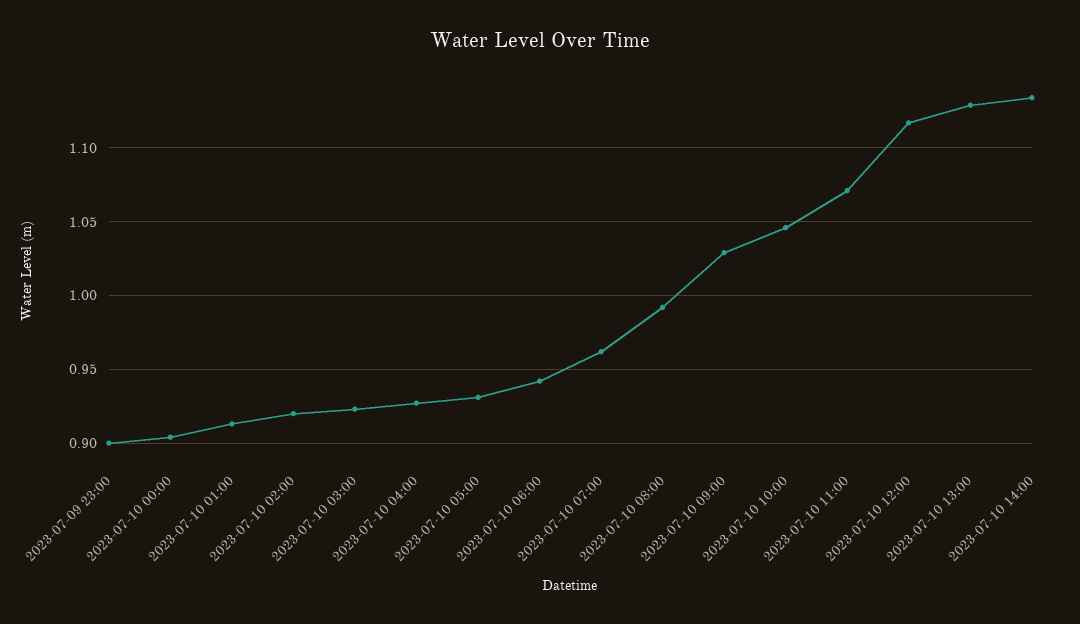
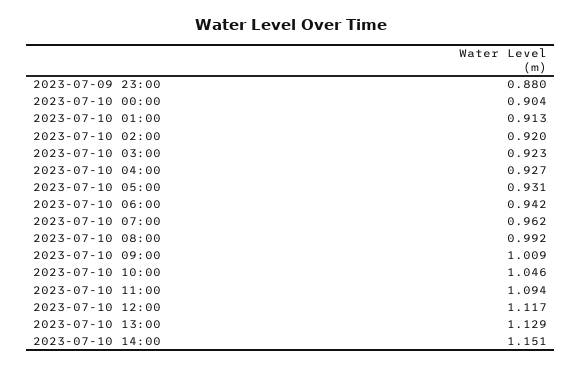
  {
-   "2023-07-09 23:00": 0.9,
+   "2023-07-09 23:00": 0.88,
    "2023-07-10 00:00": 0.904,
    "2023-07-10 01:00": 0.913,
    "2023-07-10 02:00": 0.92,
    "2023-07-10 03:00": 0.923,
    "2023-07-10 04:00": 0.927,
    "2023-07-10 05:00": 0.931,
    "2023-07-10 06:00": 0.942,
    "2023-07-10 07:00": 0.962,
    "2023-07-10 08:00": 0.992,
-   "2023-07-10 09:00": 1.03,
+   "2023-07-10 09:00": 1.009,
    "2023-07-10 10:00": 1.046,
-   "2023-07-10 11:00": 1.07,
+   "2023-07-10 11:00": 1.094,
    "2023-07-10 12:00": 1.117,
    "2023-07-10 13:00": 1.129,
-   "2023-07-10 14:00": 1.135
+   "2023-07-10 14:00": 1.151
  }

